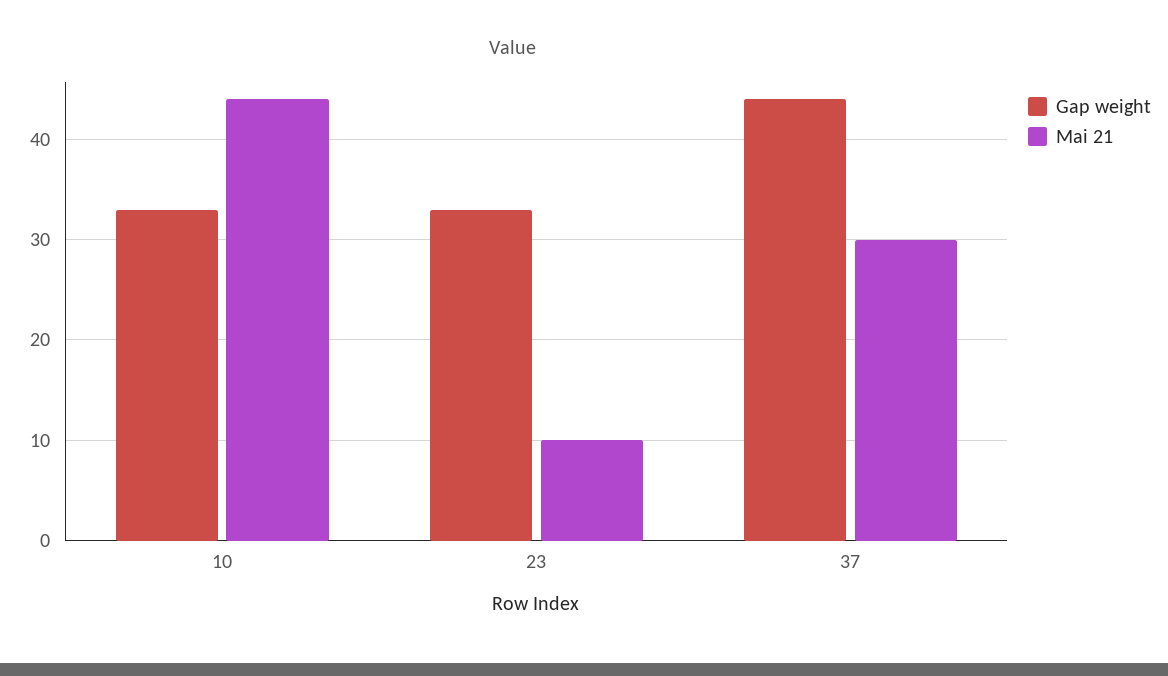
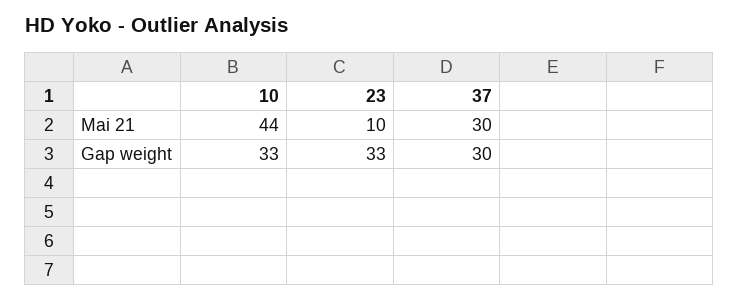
  {
    "Gap weight": {
      "10": 33,
      "23": 33,
-     "37": 44
+     "37": 30
    },
    "Mai 21": {
      "10": 44,
      "23": 10,
      "37": 30
    }
  }

